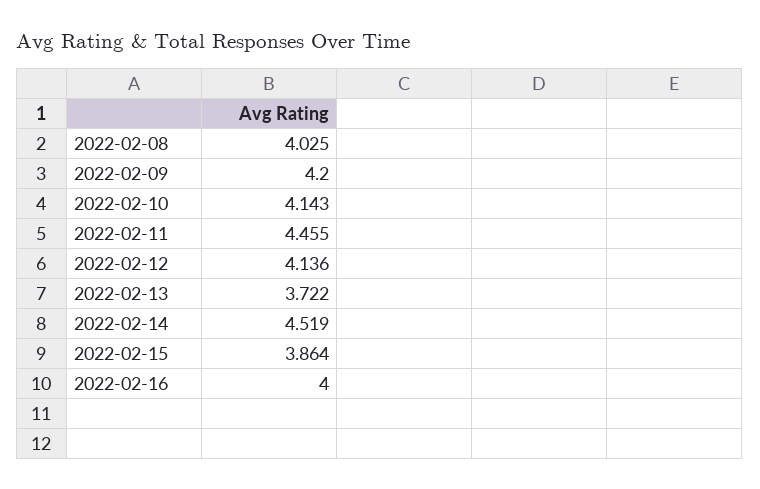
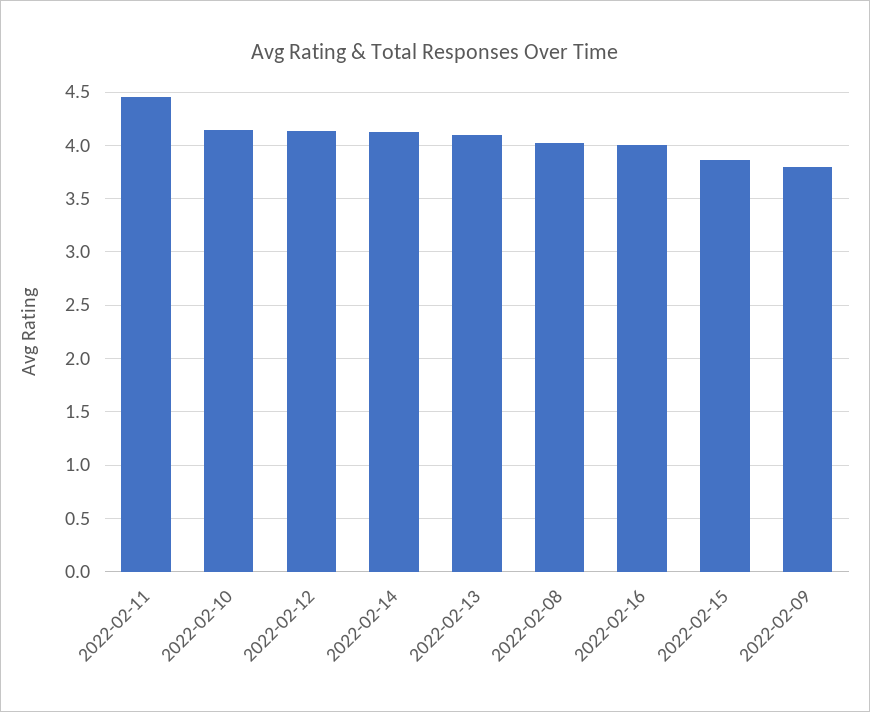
  {
    "2022-02-08": 4.025,
-   "2022-02-09": 4.2,
+   "2022-02-09": 3.8,
    "2022-02-10": 4.143,
    "2022-02-11": 4.455,
    "2022-02-12": 4.136,
-   "2022-02-13": 3.722,
+   "2022-02-13": 4.1,
-   "2022-02-14": 4.519,
+   "2022-02-14": 4.1,
    "2022-02-15": 3.864,
    "2022-02-16": 4
  }

